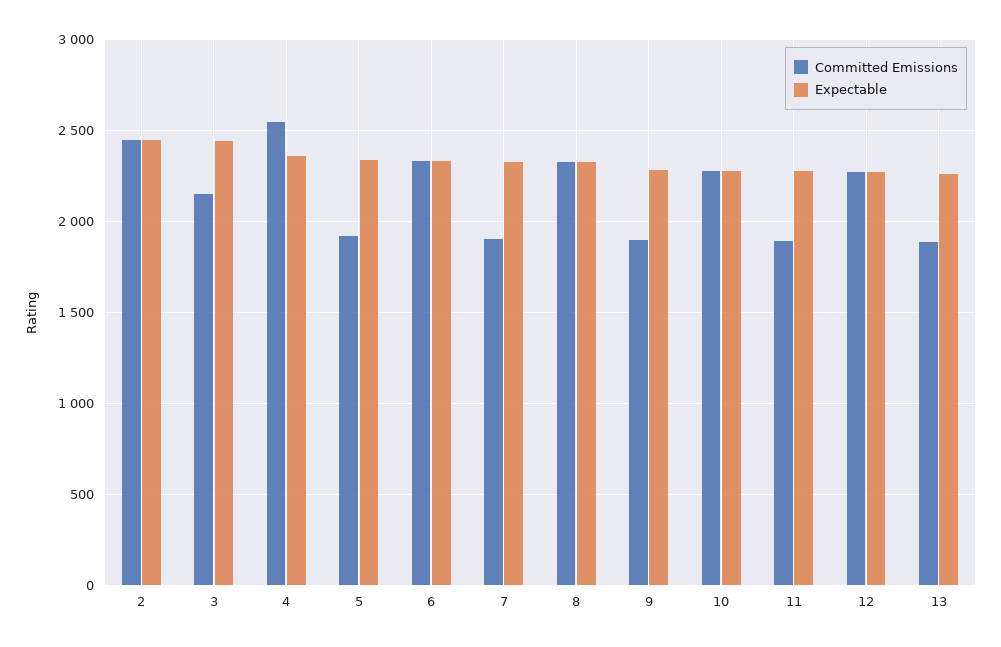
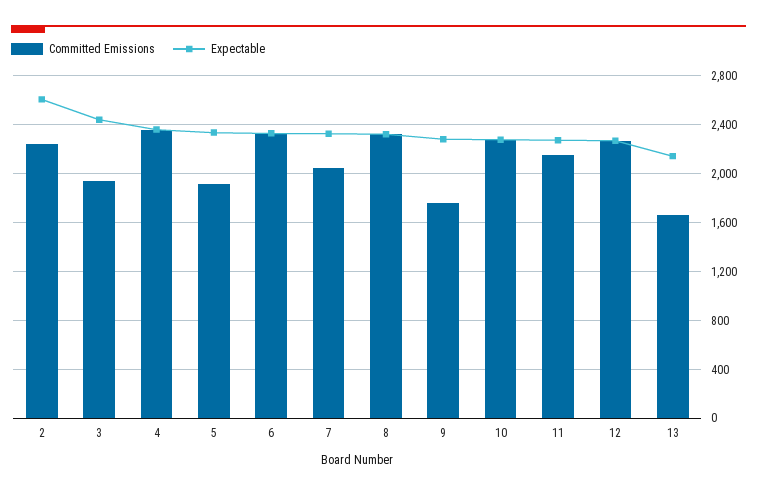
  {
    "Committed Emissions": {
-     "2": 2450,
+     "2": 2250,
-     "3": 2150,
+     "3": 1950,
-     "4": 2550,
+     "4": 2350,
      "5": 1900,
      "6": 2350,
-     "7": 1900,
+     "7": 2050,
      "8": 2300,
-     "9": 1900,
+     "9": 1750,
      "10": 2300,
-     "11": 1900,
+     "11": 2150,
      "12": 2250,
-     "13": 1900
+     "13": 1650
    },
    "Expectable": {
-     "2": 2450,
+     "2": 2600,
      "3": 2450,
      "4": 2350,
      "5": 2350,
      "6": 2350,
      "7": 2350,
      "8": 2300,
      "9": 2300,
      "10": 2300,
      "11": 2250,
      "12": 2250,
-     "13": 2250
+     "13": 2150
    }
  }

